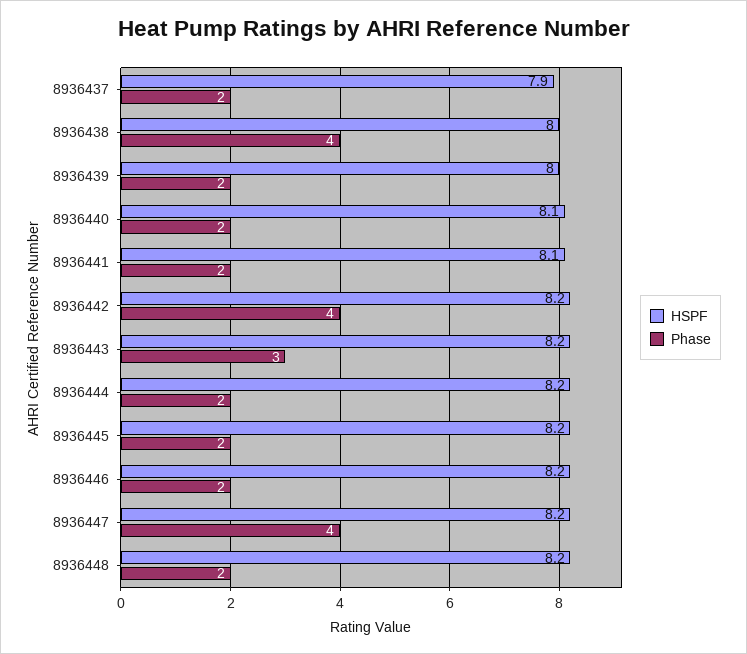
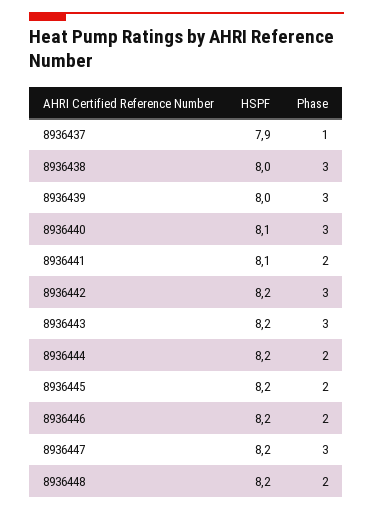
  {
    "HSPF": {
      "8936437": 7.9,
      "8936438": 8,
      "8936439": 8,
      "8936440": 8.1,
      "8936441": 8.1,
      "8936442": 8.2,
      "8936443": 8.2,
      "8936444": 8.2,
      "8936445": 8.2,
      "8936446": 8.2,
      "8936447": 8.2,
      "8936448": 8.2
    },
    "Phase": {
-     "8936437": 2,
+     "8936437": 1,
-     "8936438": 4,
+     "8936438": 3,
-     "8936439": 2,
+     "8936439": 3,
-     "8936440": 2,
+     "8936440": 3,
      "8936441": 2,
-     "8936442": 4,
+     "8936442": 3,
      "8936443": 3,
      "8936444": 2,
      "8936445": 2,
      "8936446": 2,
-     "8936447": 4,
+     "8936447": 3,
      "8936448": 2
    }
  }

